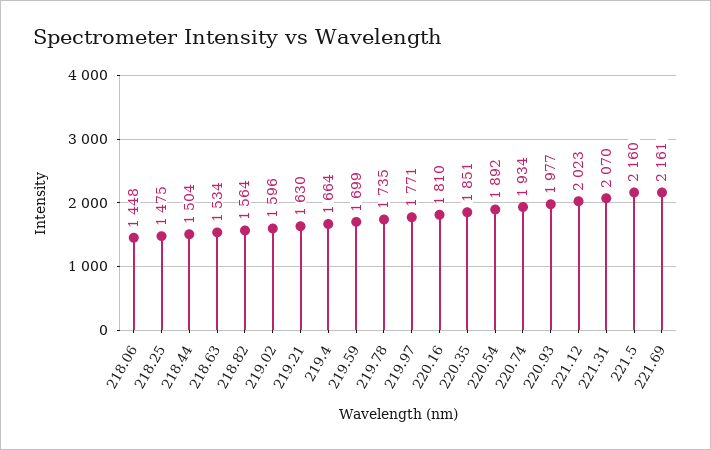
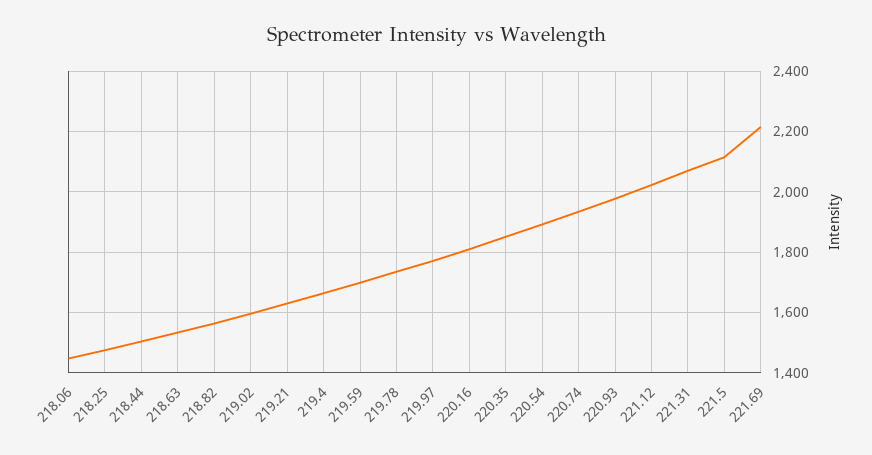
  {
    "218.06": 1448,
    "218.25": 1475,
    "218.44": 1504,
    "218.63": 1534,
    "218.82": 1564,
    "219.02": 1596,
    "219.21": 1630,
    "219.4": 1664,
    "219.59": 1699,
    "219.78": 1735,
    "219.97": 1771,
    "220.16": 1810,
    "220.35": 1851,
    "220.54": 1892,
    "220.74": 1934,
    "220.93": 1977,
    "221.12": 2023,
    "221.31": 2070,
-   "221.5": 2160,
+   "221.5": 2120,
-   "221.69": 2161
+   "221.69": 2220
  }

